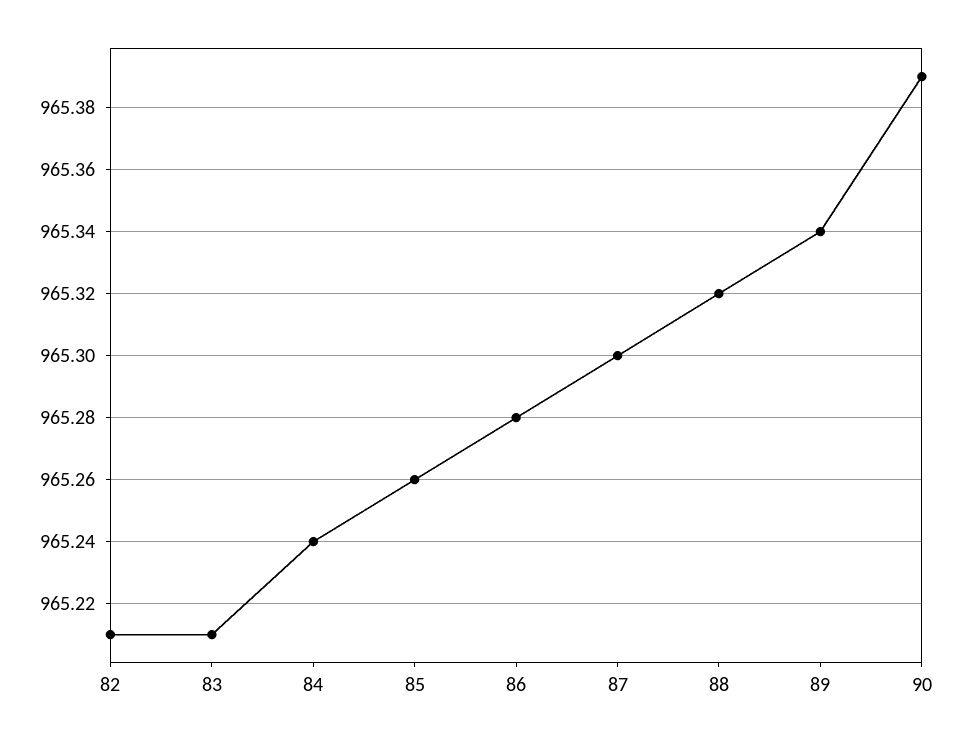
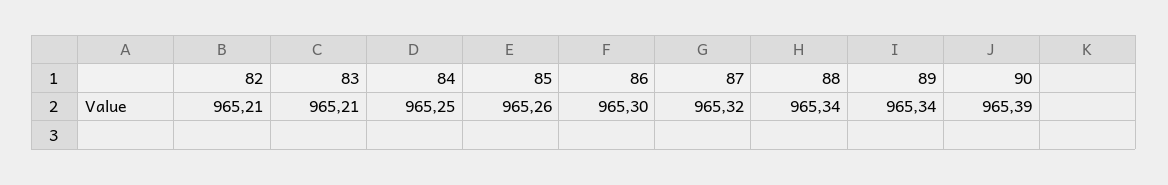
  {
    "82": 965.21,
    "83": 965.21,
-   "84": 965.24,
+   "84": 965.25,
    "85": 965.26,
-   "86": 965.28,
+   "86": 965.3,
-   "87": 965.3,
+   "87": 965.32,
-   "88": 965.32,
+   "88": 965.34,
    "89": 965.34,
    "90": 965.39
  }

